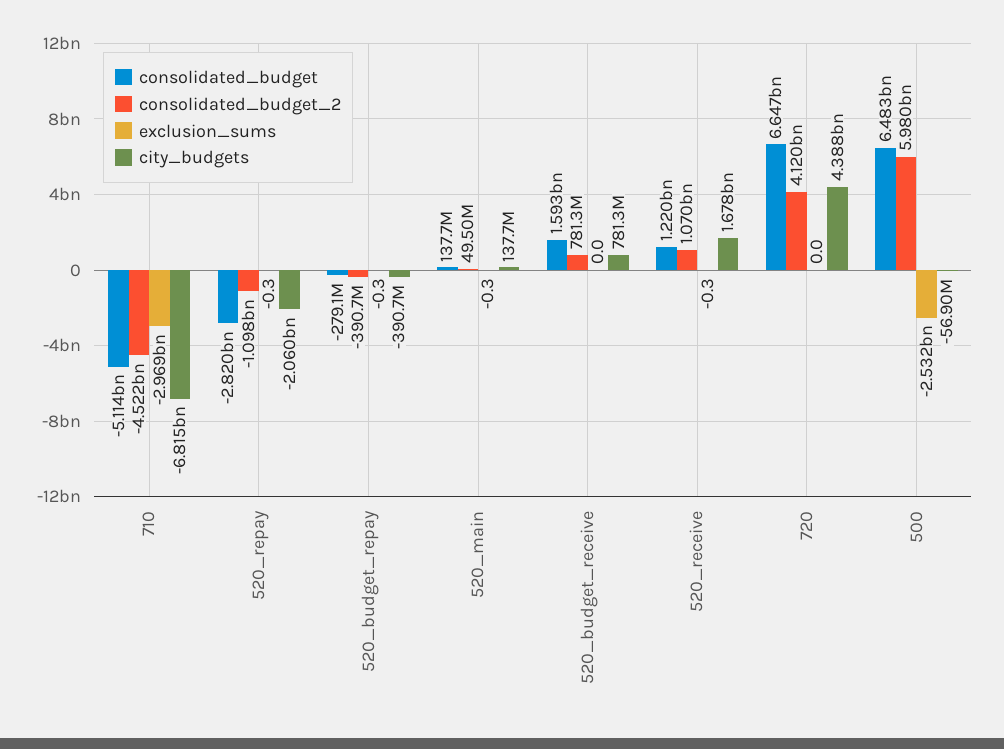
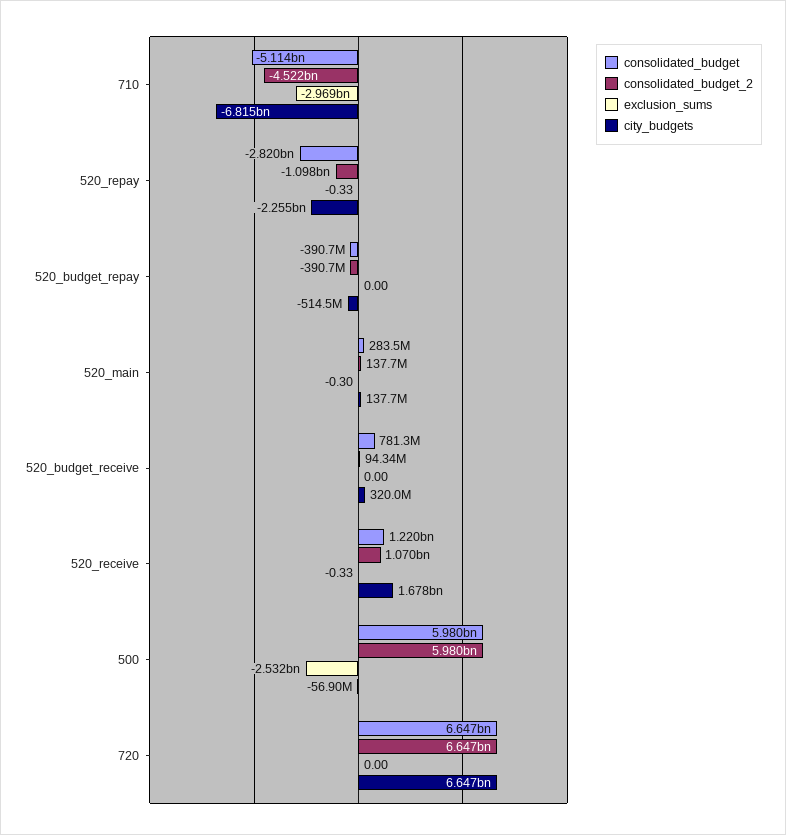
  {
    "consolidated_budget": {
      "710": -5114000000,
      "520_repay": -2820000000,
-     "520_budget_repay": -279100000,
+     "520_budget_repay": -390700000,
-     "520_main": 137700000,
+     "520_main": 283500000,
-     "520_budget_receive": 1593000000,
+     "520_budget_receive": 781300000,
      "520_receive": 1220000000,
      "720": 6647000000,
-     "500": 6483000000
+     "500": 5980000000
    },
    "consolidated_budget_2": {
      "710": -4522000000,
      "520_repay": -1098000000,
      "520_budget_repay": -390700000,
-     "520_main": 49500000,
+     "520_main": 137700000,
-     "520_budget_receive": 781300000,
+     "520_budget_receive": 94340000,
      "520_receive": 1070000000,
-     "720": 4120000000,
+     "720": 6647000000,
      "500": 5980000000
    },
    "exclusion_sums": {
      "710": -2969000000,
      "520_repay": -0.33,
-     "520_budget_repay": -0.3,
+     "520_budget_repay": 0,
      "520_main": -0.3,
      "520_budget_receive": 0,
      "520_receive": -0.33,
      "720": 0,
      "500": -2532000000
    },
    "city_budgets": {
      "710": -6815000000,
-     "520_repay": -2060000000,
+     "520_repay": -2255000000,
-     "520_budget_repay": -390700000,
+     "520_budget_repay": -514500000,
      "520_main": 137700000,
-     "520_budget_receive": 781300000,
+     "520_budget_receive": 320000000,
      "520_receive": 1678000000,
-     "720": 4388000000,
+     "720": 6647000000,
      "500": -56900000
    }
  }

